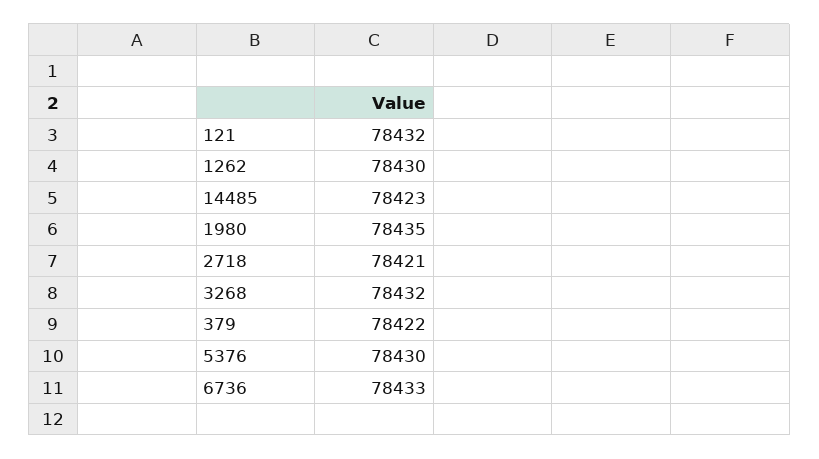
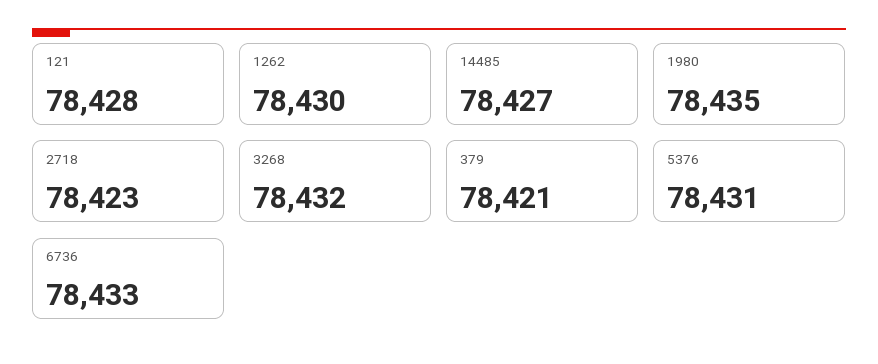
  {
-   "121": 78432,
+   "121": 78428,
    "1262": 78430,
-   "14485": 78423,
+   "14485": 78427,
    "1980": 78435,
-   "2718": 78421,
+   "2718": 78423,
    "3268": 78432,
-   "379": 78422,
+   "379": 78421,
-   "5376": 78430,
+   "5376": 78431,
    "6736": 78433
  }

